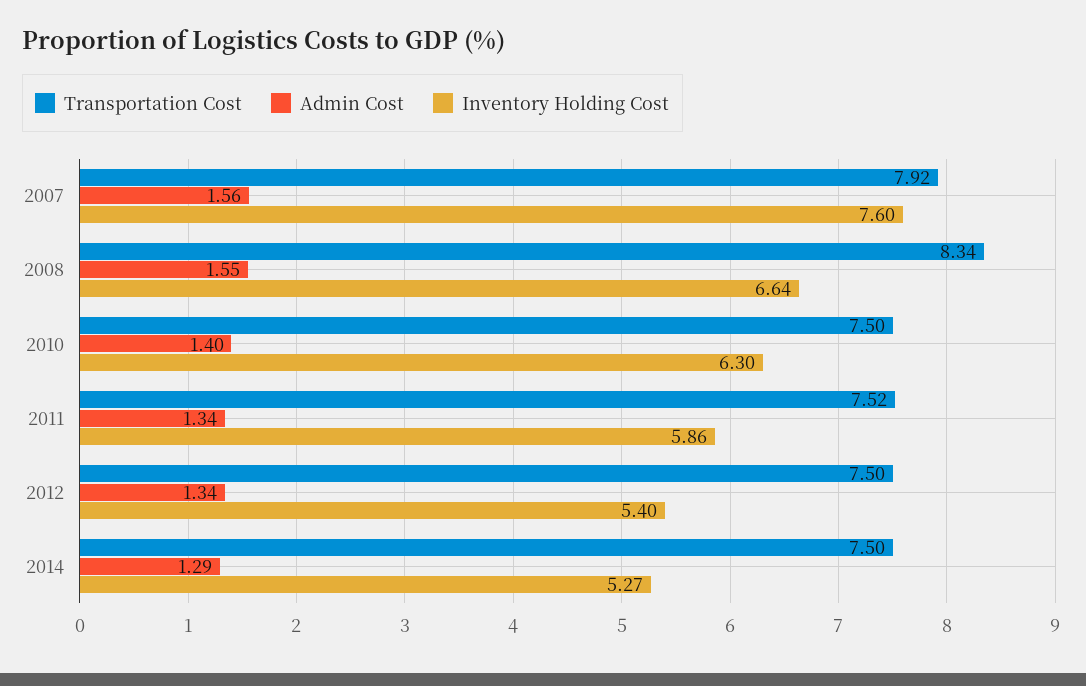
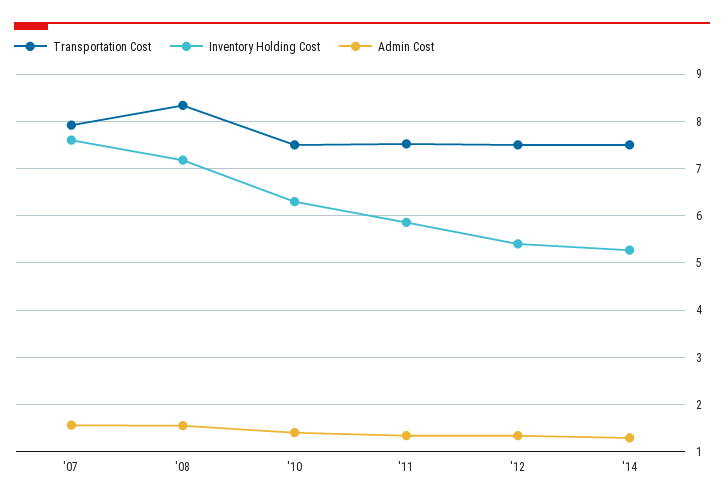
  {
    "Transportation Cost": {
      "2007": 7.92,
      "2008": 8.34,
      "2010": 7.5,
      "2011": 7.52,
      "2012": 7.5,
      "2014": 7.5
    },
    "Admin Cost": {
      "2007": 1.56,
      "2008": 1.55,
      "2010": 1.4,
      "2011": 1.34,
      "2012": 1.34,
      "2014": 1.29
    },
    "Inventory Holding Cost": {
      "2007": 7.6,
-     "2008": 6.64,
+     "2008": 7.2,
      "2010": 6.3,
      "2011": 5.86,
      "2012": 5.4,
      "2014": 5.27
    }
  }

